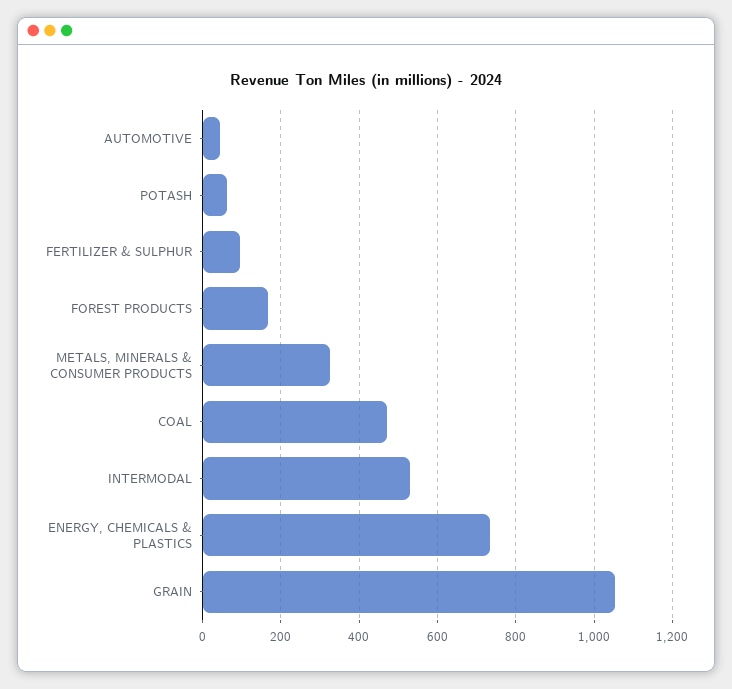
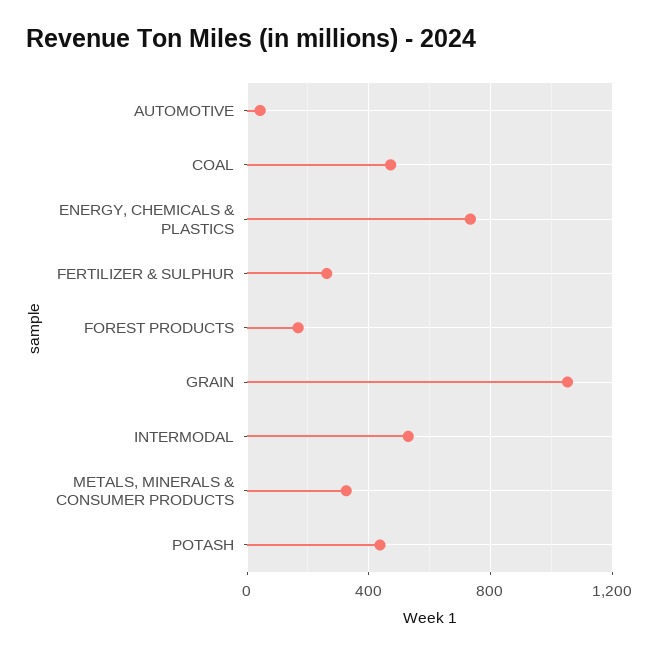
  {
    "AUTOMOTIVE": 40,
-   "POTASH": 60,
+   "POTASH": 450,
-   "FERTILIZER & SULPHUR": 100,
+   "FERTILIZER & SULPHUR": 250,
    "FOREST PRODUCTS": 160,
    "METALS, MINERALS & CONSUMER PRODUCTS": 320,
    "COAL": 480,
    "INTERMODAL": 540,
    "ENERGY, CHEMICALS & PLASTICS": 740,
    "GRAIN": 1060
  }

